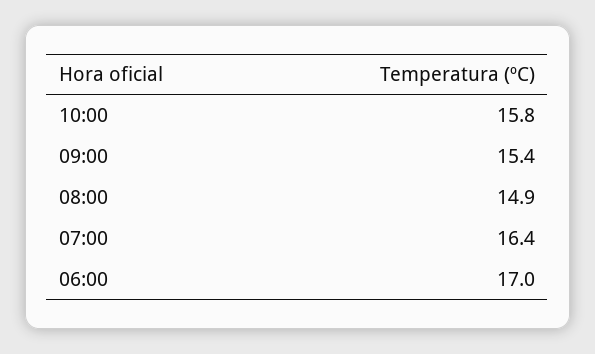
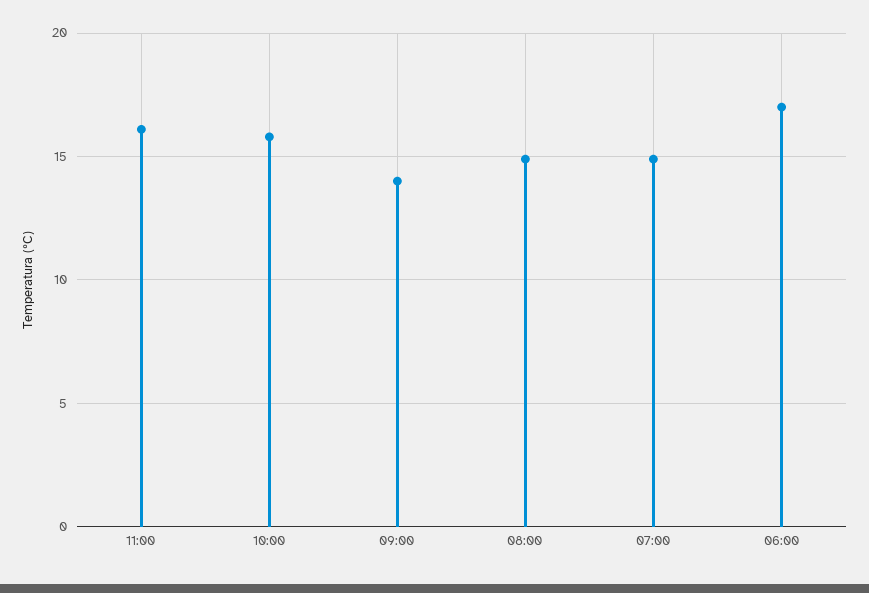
  {
    "10:00": 15.8,
-   "09:00": 15.4,
+   "09:00": 14,
    "08:00": 14.9,
-   "07:00": 16.4,
+   "07:00": 15,
-   "06:00": 17
+   "06:00": 17,
+   "11:00": 16
  }

